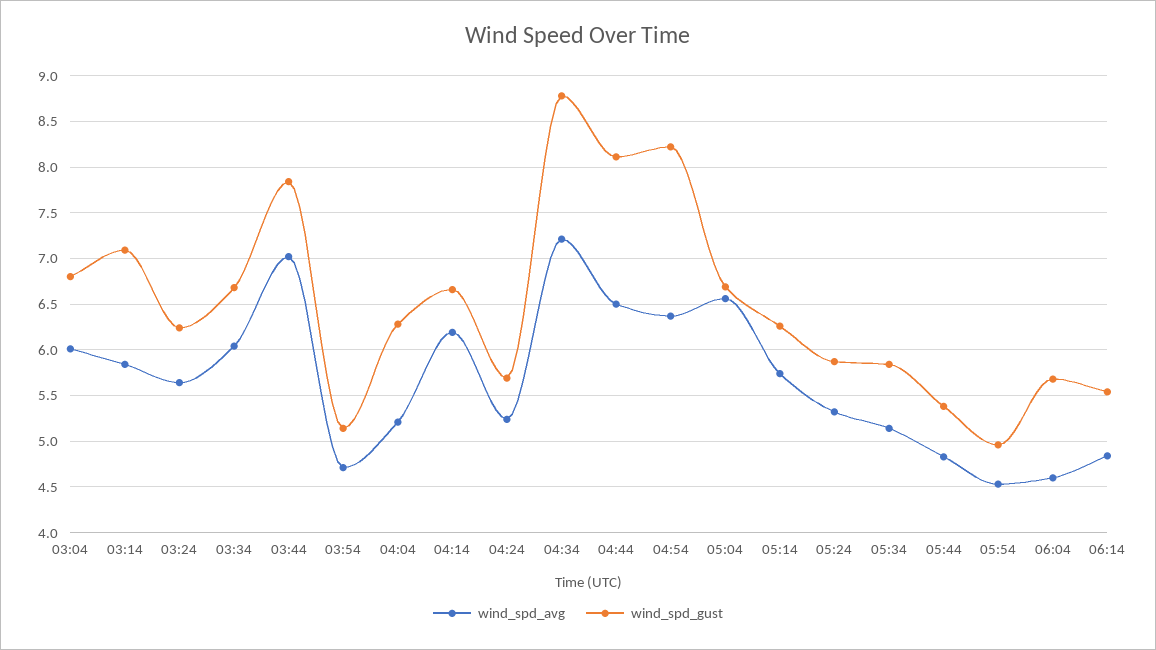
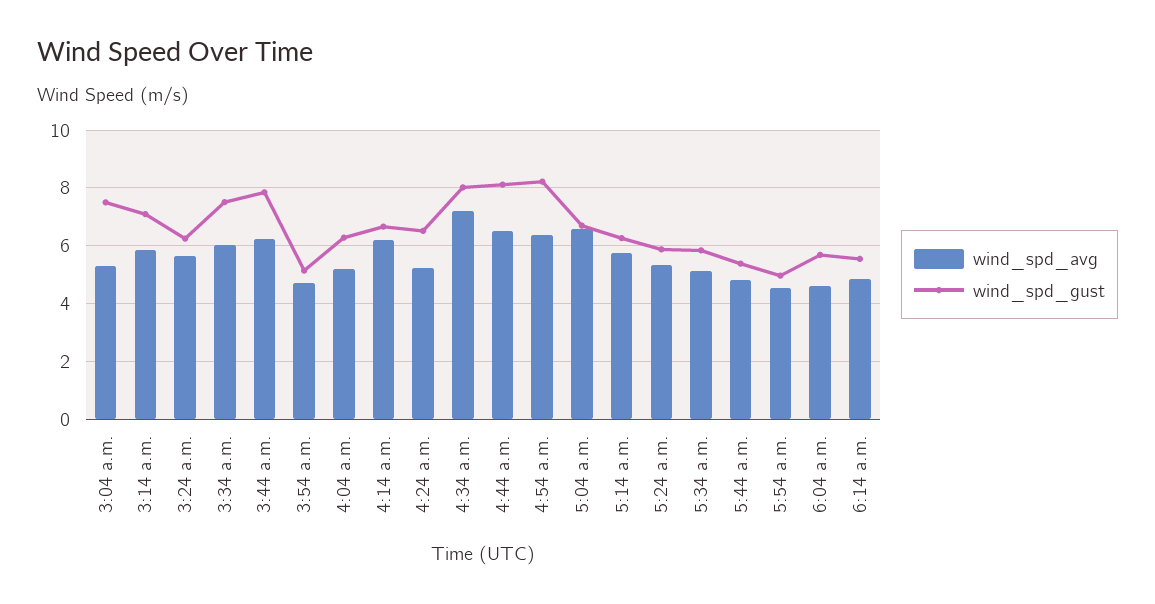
  {
    "wind_spd_avg": {
-     "03:04": 6,
+     "03:04": 5.25,
      "03:14": 5.8,
      "03:24": 5.6,
      "03:34": 6,
-     "03:44": 7,
+     "03:44": 6.25,
      "03:54": 4.7,
      "04:04": 5.2,
      "04:14": 6.2,
      "04:24": 5.2,
      "04:34": 7.2,
      "04:44": 6.5,
      "04:54": 6.4,
      "05:04": 6.6,
      "05:14": 5.7,
      "05:24": 5.3,
      "05:34": 5.1,
      "05:44": 4.8,
      "05:54": 4.5,
      "06:04": 4.6,
      "06:14": 4.8
    },
    "wind_spd_gust": {
-     "03:04": 6.8,
+     "03:04": 7.5,
      "03:14": 7.1,
      "03:24": 6.2,
-     "03:34": 6.7,
+     "03:34": 7.5,
      "03:44": 7.8,
      "03:54": 5.1,
      "04:04": 6.3,
      "04:14": 6.7,
-     "04:24": 5.7,
+     "04:24": 6.5,
-     "04:34": 8.8,
+     "04:34": 8,
      "04:44": 8.1,
      "04:54": 8.2,
      "05:04": 6.7,
      "05:14": 6.3,
      "05:24": 5.9,
      "05:34": 5.8,
      "05:44": 5.4,
      "05:54": 5,
      "06:04": 5.7,
      "06:14": 5.5
    }
  }

